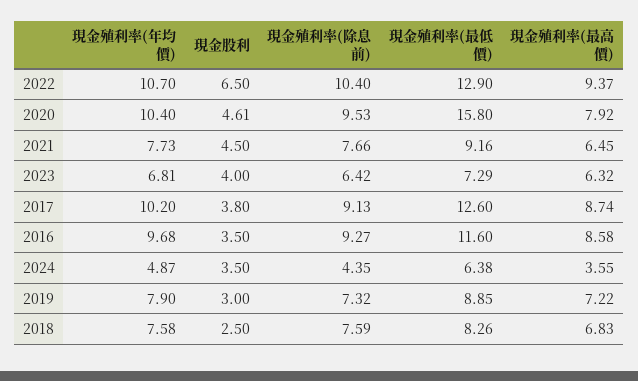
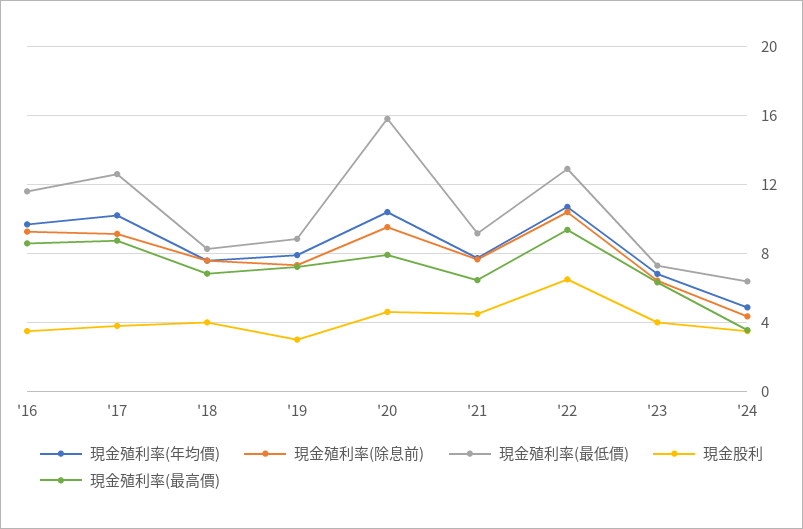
  {
    "現金殖利率(年均價)": {
      "2022": 10.7,
      "2020": 10.4,
      "2021": 7.73,
      "2023": 6.81,
      "2017": 10.2,
      "2016": 9.68,
      "2024": 4.87,
      "2019": 7.9,
      "2018": 7.58
    },
    "現金股利": {
      "2022": 6.5,
      "2020": 4.61,
      "2021": 4.5,
      "2023": 4,
      "2017": 3.8,
      "2016": 3.5,
      "2024": 3.5,
      "2019": 3,
-     "2018": 2.5
+     "2018": 4
    },
    "現金殖利率(除息前)": {
      "2022": 10.4,
      "2020": 9.53,
      "2021": 7.66,
      "2023": 6.42,
      "2017": 9.13,
      "2016": 9.27,
      "2024": 4.35,
      "2019": 7.32,
      "2018": 7.59
    },
    "現金殖利率(最低價)": {
      "2022": 12.9,
      "2020": 15.8,
      "2021": 9.16,
      "2023": 7.29,
      "2017": 12.6,
      "2016": 11.6,
      "2024": 6.38,
      "2019": 8.85,
      "2018": 8.26
    },
    "現金殖利率(最高價)": {
      "2022": 9.37,
      "2020": 7.92,
      "2021": 6.45,
      "2023": 6.32,
      "2017": 8.74,
      "2016": 8.58,
      "2024": 3.55,
      "2019": 7.22,
      "2018": 6.83
    }
  }

